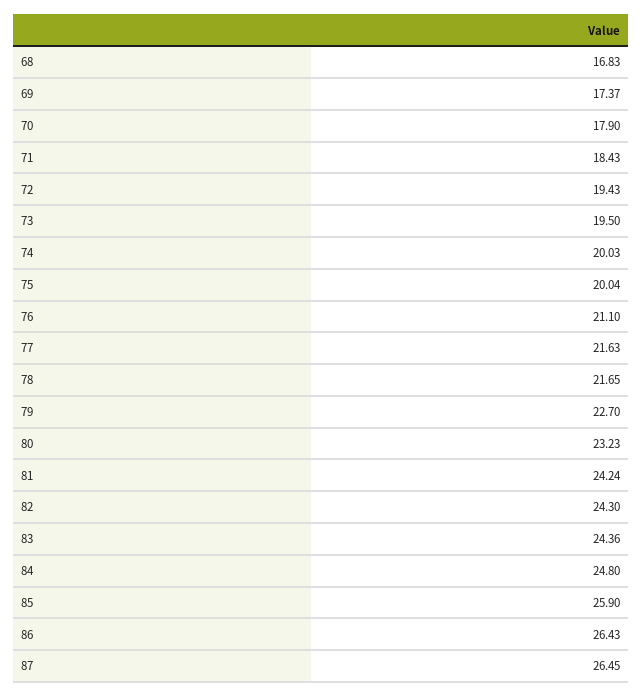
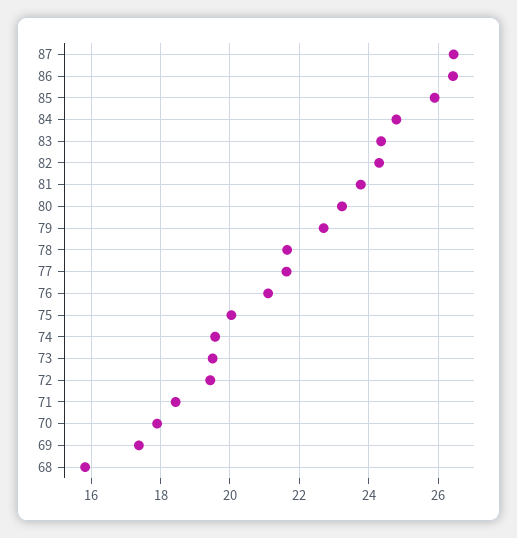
  {
-   "68": 16.83,
+   "68": 15.8,
    "69": 17.37,
    "70": 17.9,
    "71": 18.43,
    "72": 19.43,
    "73": 19.5,
-   "74": 20.03,
+   "74": 19.6,
    "75": 20.04,
    "76": 21.1,
    "77": 21.63,
    "78": 21.65,
    "79": 22.7,
    "80": 23.23,
-   "81": 24.24,
+   "81": 23.8,
    "82": 24.3,
    "83": 24.36,
    "84": 24.8,
    "85": 25.9,
    "86": 26.43,
    "87": 26.45
  }

